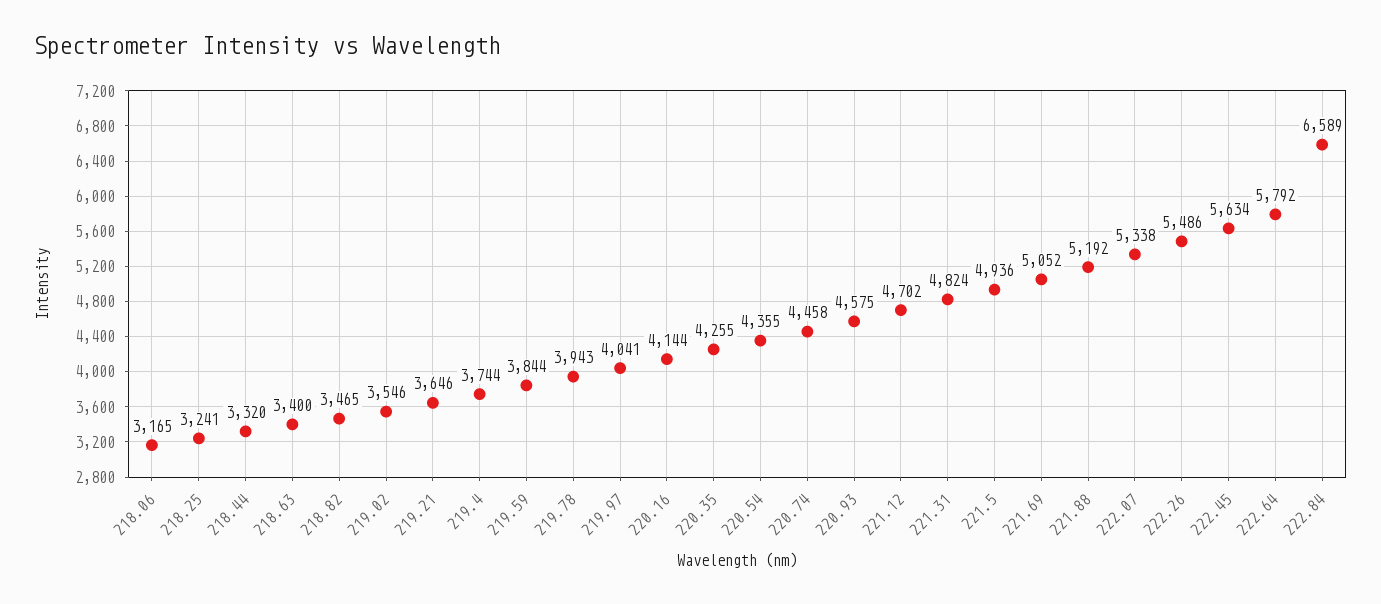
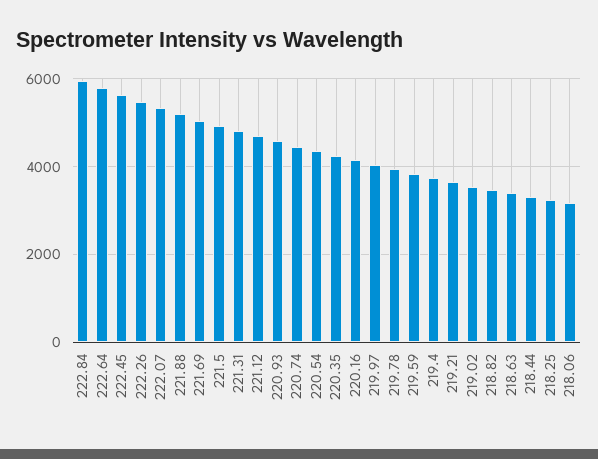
  {
    "218.06": 3165,
    "218.25": 3241,
    "218.44": 3320,
    "218.63": 3400,
    "218.82": 3465,
    "219.02": 3546,
    "219.21": 3646,
    "219.4": 3744,
    "219.59": 3844,
    "219.78": 3943,
    "219.97": 4041,
    "220.16": 4144,
    "220.35": 4255,
    "220.54": 4355,
    "220.74": 4458,
    "220.93": 4575,
    "221.12": 4702,
    "221.31": 4824,
    "221.5": 4936,
    "221.69": 5052,
    "221.88": 5192,
    "222.07": 5338,
    "222.26": 5486,
    "222.45": 5634,
    "222.64": 5792,
-   "222.84": 6589
+   "222.84": 6000
  }

